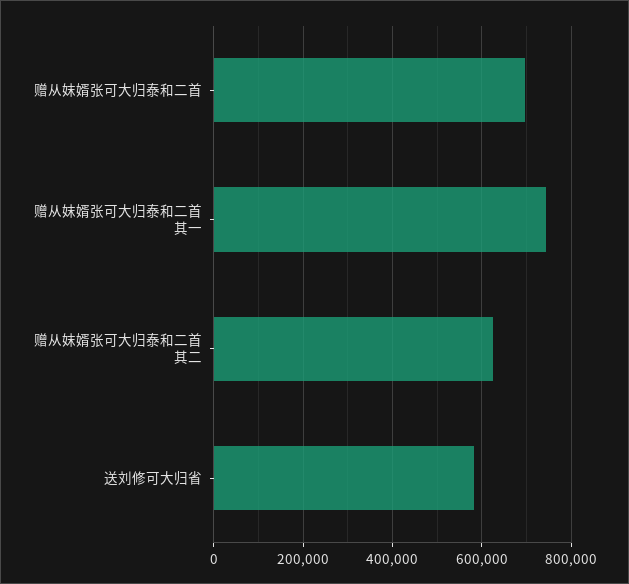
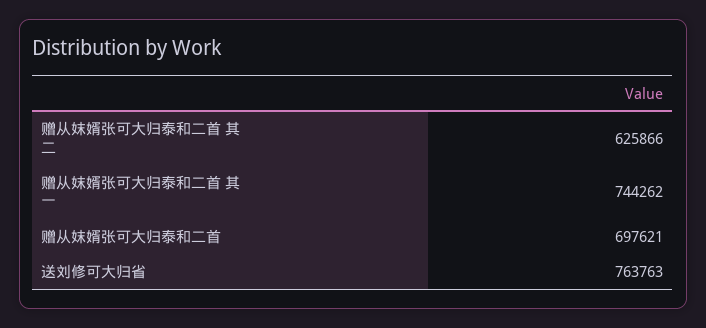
  {
    "赠从妺婿张可大归泰和二首": 697621,
    "赠从妺婿张可大归泰和二首 其一": 744262,
    "赠从妺婿张可大归泰和二首 其二": 625866,
-   "送刘修可大归省": 580000
+   "送刘修可大归省": 763763
  }

